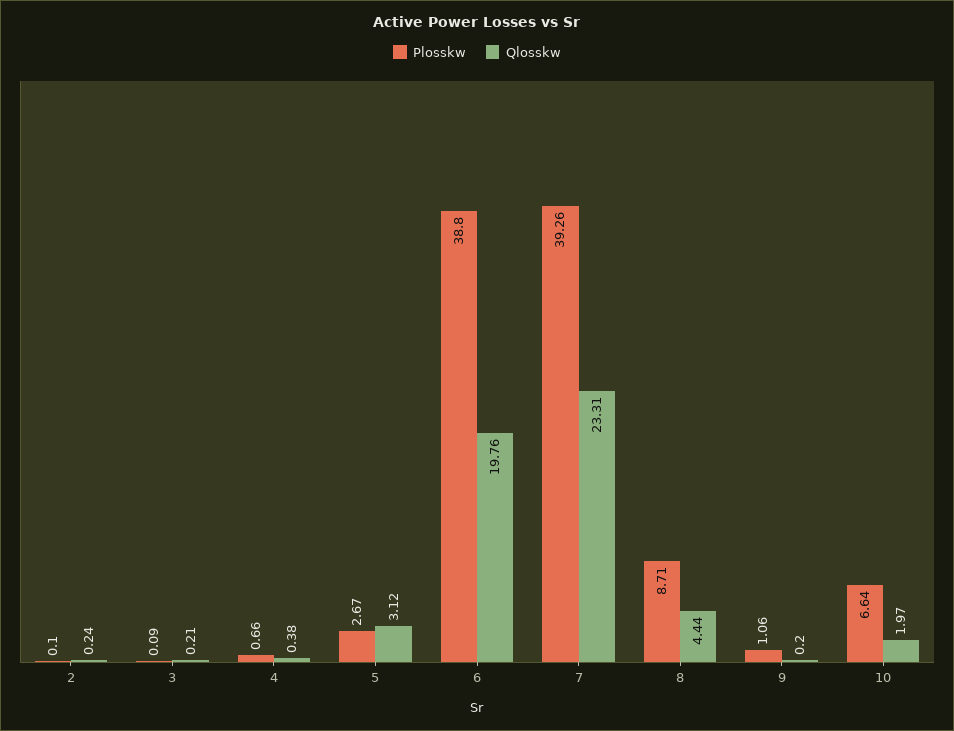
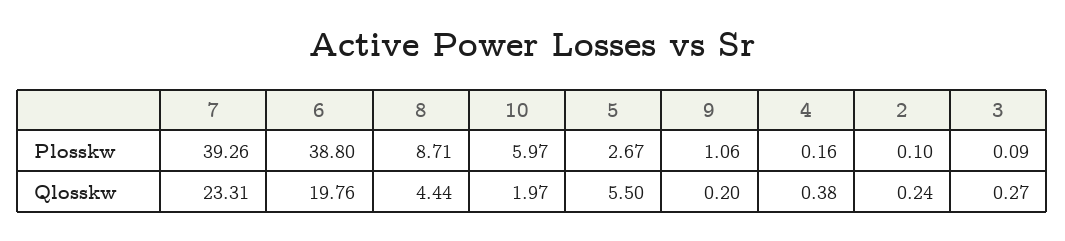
  {
    "Plosskw": {
      "2": 0.1,
      "3": 0.09,
-     "4": 0.66,
+     "4": 0.16,
      "5": 2.67,
      "6": 38.8,
      "7": 39.26,
      "8": 8.71,
      "9": 1.06,
-     "10": 6.64
+     "10": 5.97
    },
    "Qlosskw": {
      "2": 0.24,
-     "3": 0.21,
+     "3": 0.27,
      "4": 0.38,
-     "5": 3.12,
+     "5": 5.5,
      "6": 19.76,
      "7": 23.31,
      "8": 4.44,
      "9": 0.2,
      "10": 1.97
    }
  }

